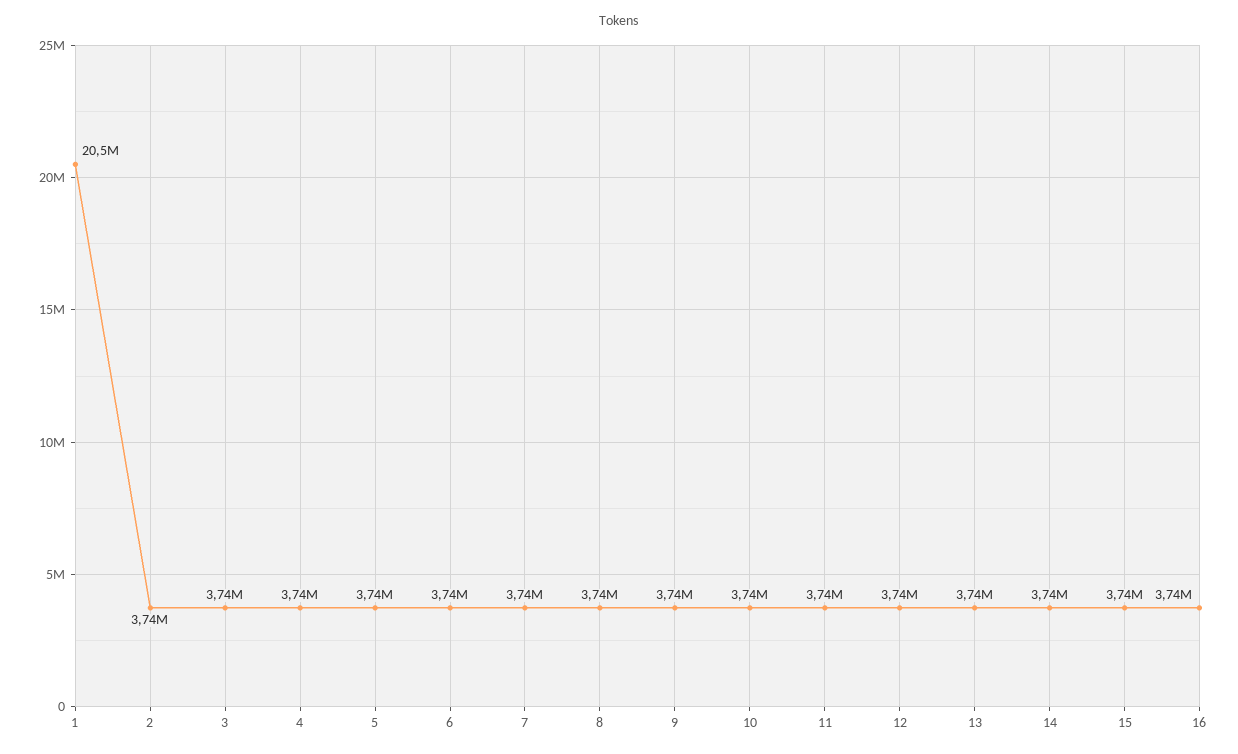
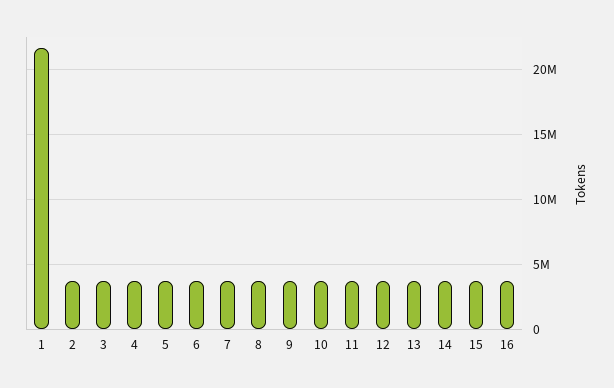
  {
-   "1": 20500000,
+   "1": 21500000,
    "2": 3740000,
    "3": 3740000,
    "4": 3740000,
    "5": 3740000,
    "6": 3740000,
    "7": 3740000,
    "8": 3740000,
    "9": 3740000,
    "10": 3740000,
    "11": 3740000,
    "12": 3740000,
    "13": 3740000,
    "14": 3740000,
    "15": 3740000,
    "16": 3740000
  }

